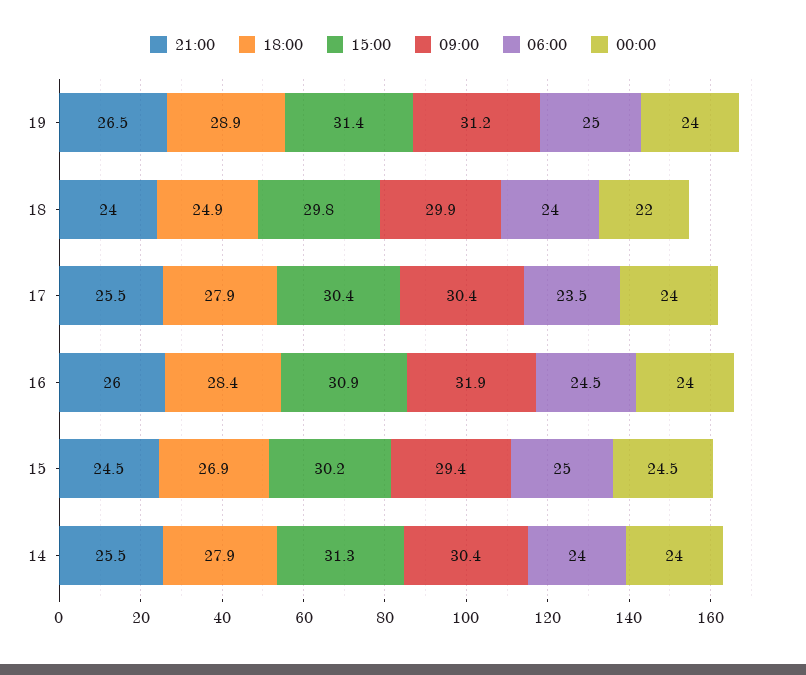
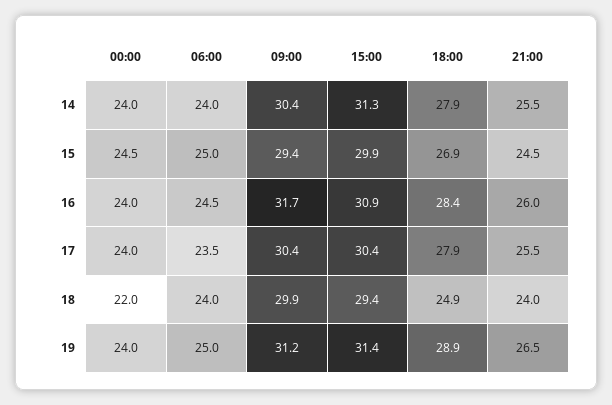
  {
    "21:00": {
      "19": 26.5,
      "18": 24,
      "17": 25.5,
      "16": 26,
      "15": 24.5,
      "14": 25.5
    },
    "18:00": {
      "19": 28.9,
      "18": 24.9,
      "17": 27.9,
      "16": 28.4,
      "15": 26.9,
      "14": 27.9
    },
    "15:00": {
      "19": 31.4,
-     "18": 29.8,
+     "18": 29.4,
      "17": 30.4,
      "16": 30.9,
-     "15": 30.2,
+     "15": 29.9,
      "14": 31.3
    },
    "09:00": {
      "19": 31.2,
      "18": 29.9,
      "17": 30.4,
-     "16": 31.9,
+     "16": 31.7,
      "15": 29.4,
      "14": 30.4
    },
    "06:00": {
      "19": 25,
      "18": 24,
      "17": 23.5,
      "16": 24.5,
      "15": 25,
      "14": 24
    },
    "00:00": {
      "19": 24,
      "18": 22,
      "17": 24,
      "16": 24,
      "15": 24.5,
      "14": 24
    }
  }

